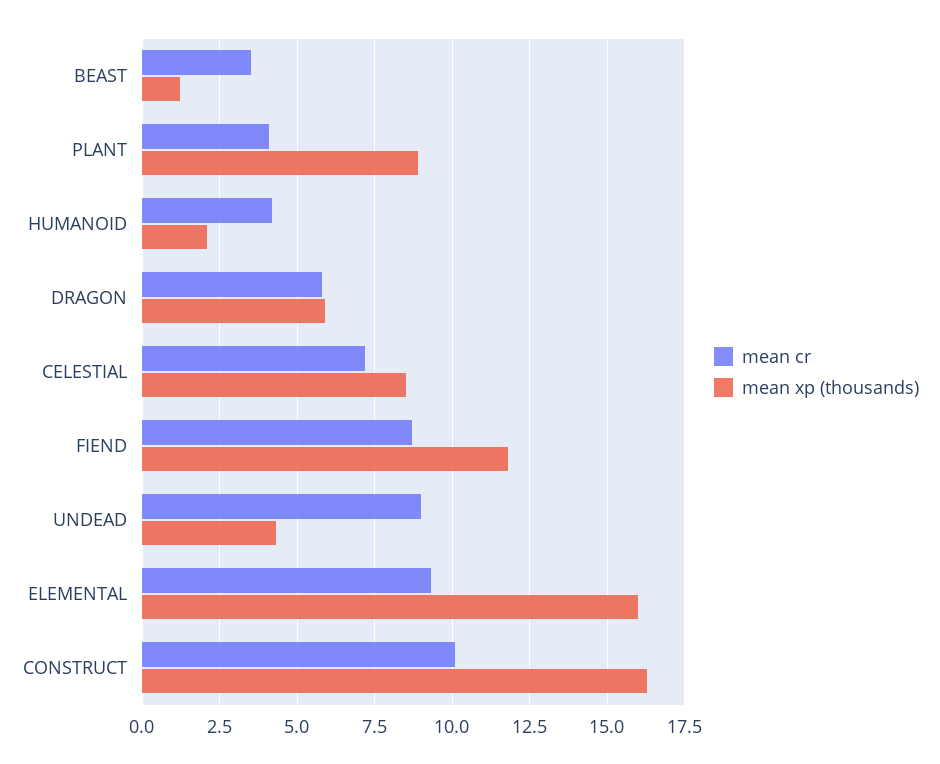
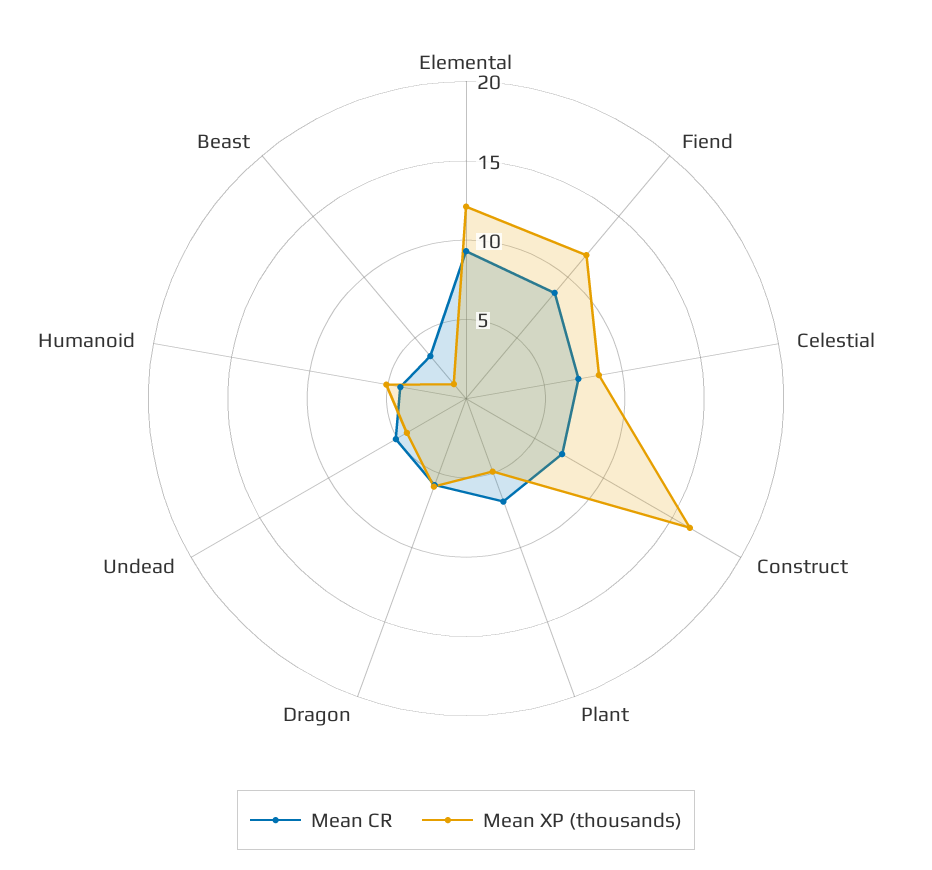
  {
    "mean cr": {
      "BEAST": 3.5,
-     "PLANT": 4,
+     "PLANT": 7,
      "HUMANOID": 4,
      "DRAGON": 6,
      "CELESTIAL": 7,
      "FIEND": 8.5,
-     "UNDEAD": 9,
+     "UNDEAD": 5,
      "ELEMENTAL": 9.5,
-     "CONSTRUCT": 10
+     "CONSTRUCT": 7
    },
    "mean xp (thousands)": {
      "BEAST": 1,
-     "PLANT": 9,
+     "PLANT": 5,
-     "HUMANOID": 2,
+     "HUMANOID": 5,
      "DRAGON": 6,
      "CELESTIAL": 8.5,
      "FIEND": 12,
      "UNDEAD": 4.5,
-     "ELEMENTAL": 16,
+     "ELEMENTAL": 12,
      "CONSTRUCT": 16.5
    }
  }

